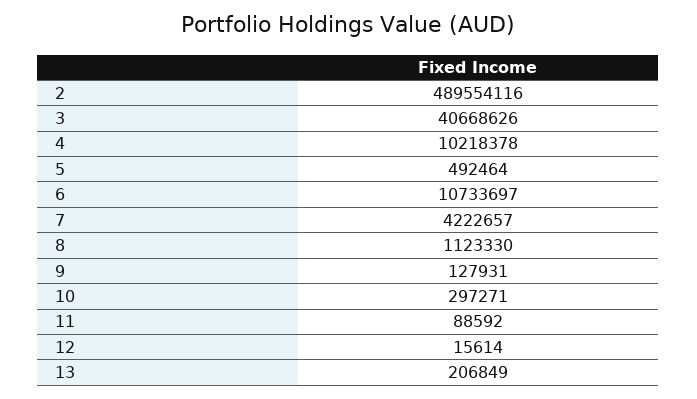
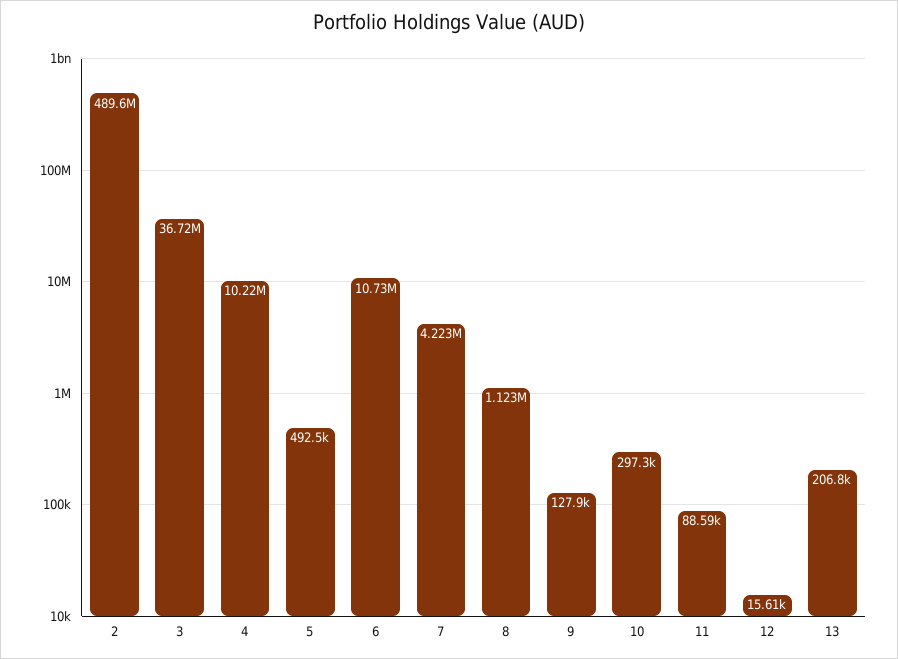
  {
    "2": 489554116,
-   "3": 40668626,
+   "3": 36720000,
    "4": 10218378,
    "5": 492464,
    "6": 10733697,
    "7": 4222657,
    "8": 1123330,
    "9": 127931,
    "10": 297271,
    "11": 88592,
    "12": 15614,
    "13": 206849
  }

